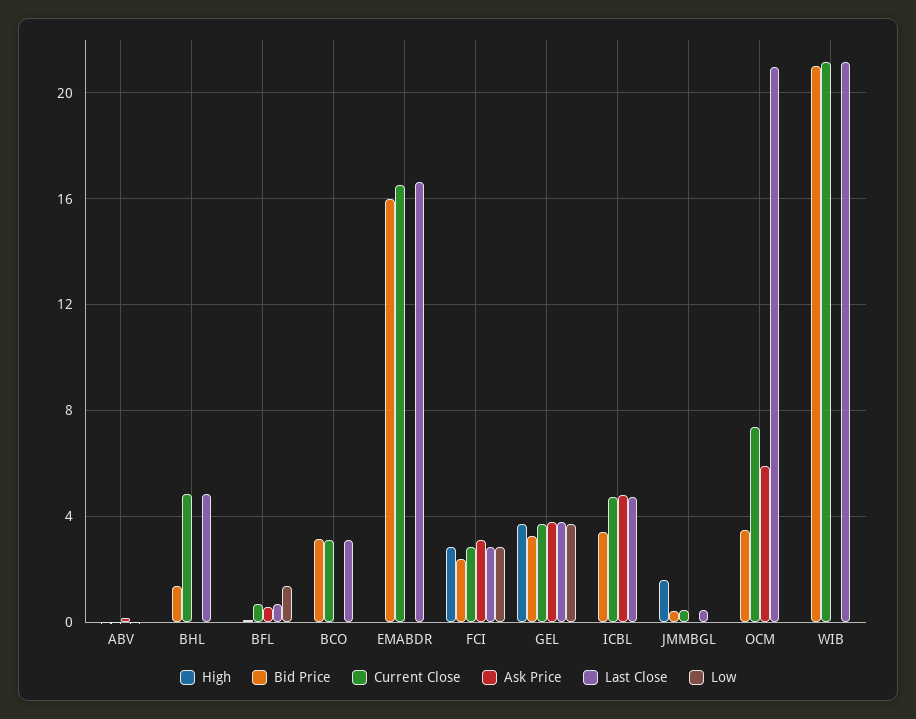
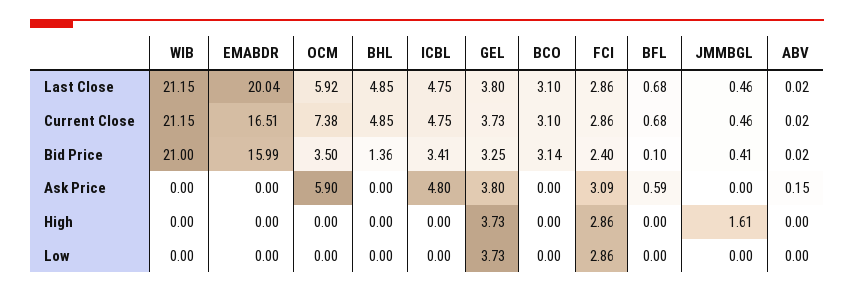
  {
    "High": {
      "ABV": 0,
      "BHL": 0,
      "BFL": 0,
      "BCO": 0,
      "EMABDR": 0,
      "FCI": 2.86,
      "GEL": 3.73,
      "ICBL": 0,
      "JMMBGL": 1.61,
      "OCM": 0,
      "WIB": 0
    },
    "Bid Price": {
      "ABV": 0.02,
      "BHL": 1.36,
      "BFL": 0.1,
      "BCO": 3.14,
      "EMABDR": 15.99,
      "FCI": 2.4,
      "GEL": 3.25,
      "ICBL": 3.41,
      "JMMBGL": 0.41,
      "OCM": 3.5,
      "WIB": 21
    },
    "Current Close": {
      "ABV": 0.02,
      "BHL": 4.85,
      "BFL": 0.68,
      "BCO": 3.1,
      "EMABDR": 16.51,
      "FCI": 2.86,
      "GEL": 3.73,
      "ICBL": 4.75,
      "JMMBGL": 0.46,
      "OCM": 7.38,
      "WIB": 21.15
    },
    "Ask Price": {
      "ABV": 0.15,
      "BHL": 0,
      "BFL": 0.59,
      "BCO": 0,
      "EMABDR": 0,
      "FCI": 3.09,
      "GEL": 3.8,
      "ICBL": 4.8,
      "JMMBGL": 0,
      "OCM": 5.9,
      "WIB": 0
    },
    "Last Close": {
      "ABV": 0.02,
      "BHL": 4.85,
      "BFL": 0.68,
      "BCO": 3.1,
-     "EMABDR": 16.5,
+     "EMABDR": 20.04,
      "FCI": 2.86,
      "GEL": 3.8,
      "ICBL": 4.75,
      "JMMBGL": 0.46,
-     "OCM": 21,
+     "OCM": 5.92,
      "WIB": 21.15
    },
    "Low": {
      "ABV": 0,
      "BHL": 0,
-     "BFL": 1.5,
+     "BFL": 0,
      "BCO": 0,
      "EMABDR": 0,
      "FCI": 2.86,
      "GEL": 3.73,
      "ICBL": 0,
      "JMMBGL": 0,
      "OCM": 0,
      "WIB": 0
    }
  }

